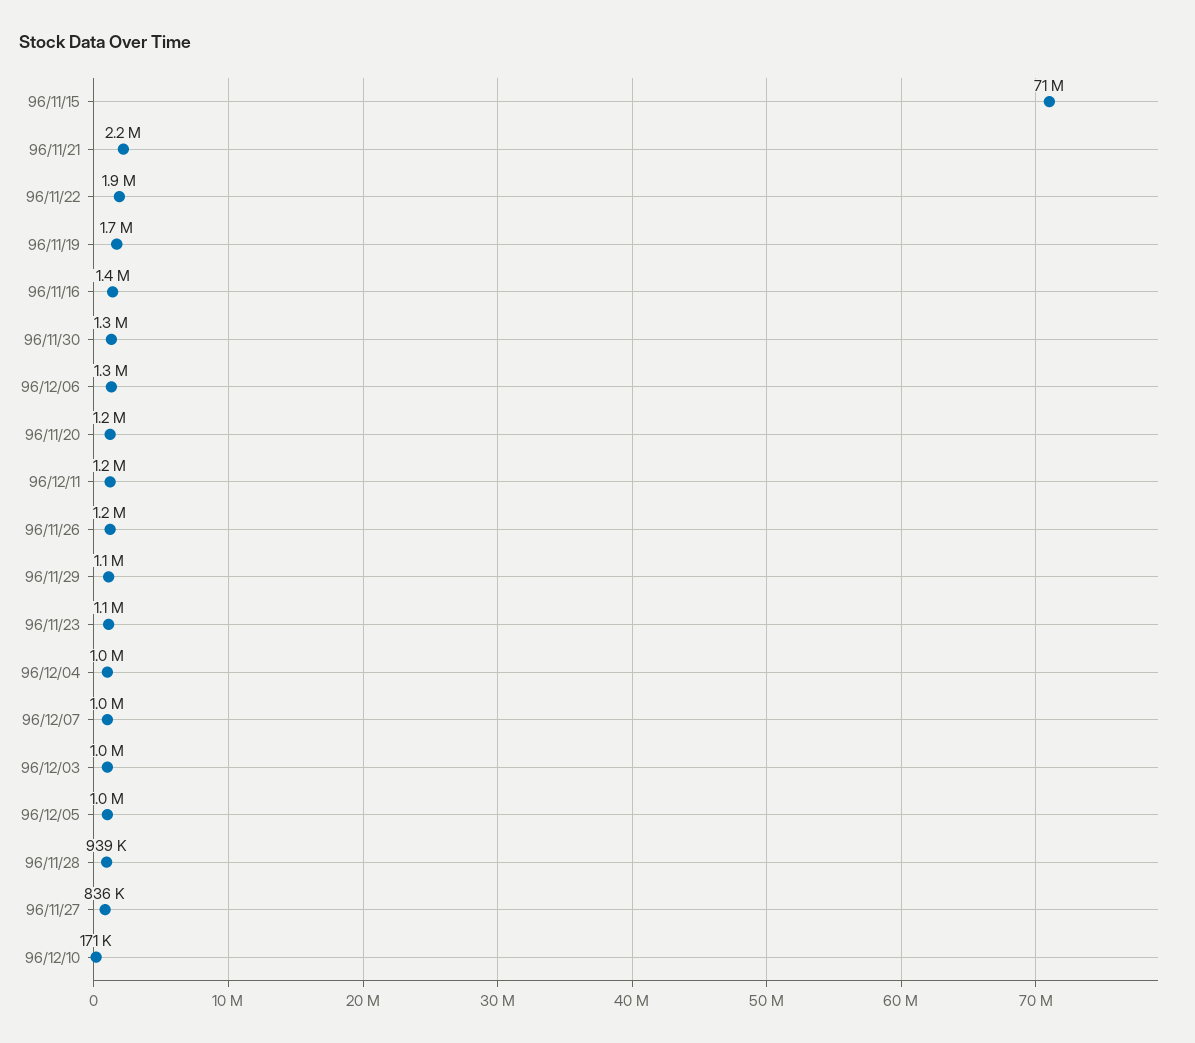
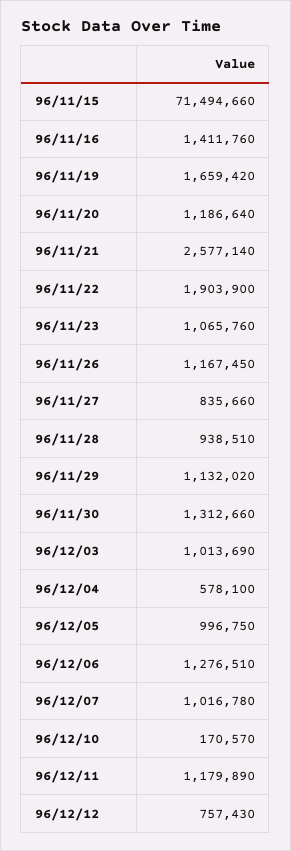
  {
    "96/11/15": 71494660,
-   "96/11/21": 2200000,
+   "96/11/21": 2577140,
    "96/11/22": 1903900,
    "96/11/19": 1659420,
    "96/11/16": 1411760,
    "96/11/30": 1312660,
    "96/12/06": 1276510,
    "96/11/20": 1186640,
    "96/12/11": 1179890,
    "96/11/26": 1167450,
    "96/11/29": 1132020,
    "96/11/23": 1065760,
-   "96/12/04": 1000000,
+   "96/12/04": 578100,
    "96/12/07": 1016780,
    "96/12/03": 1013690,
    "96/12/05": 996750,
    "96/11/28": 938510,
    "96/11/27": 835660,
-   "96/12/10": 170570
+   "96/12/10": 170570,
+   "96/12/12": 757430
  }

